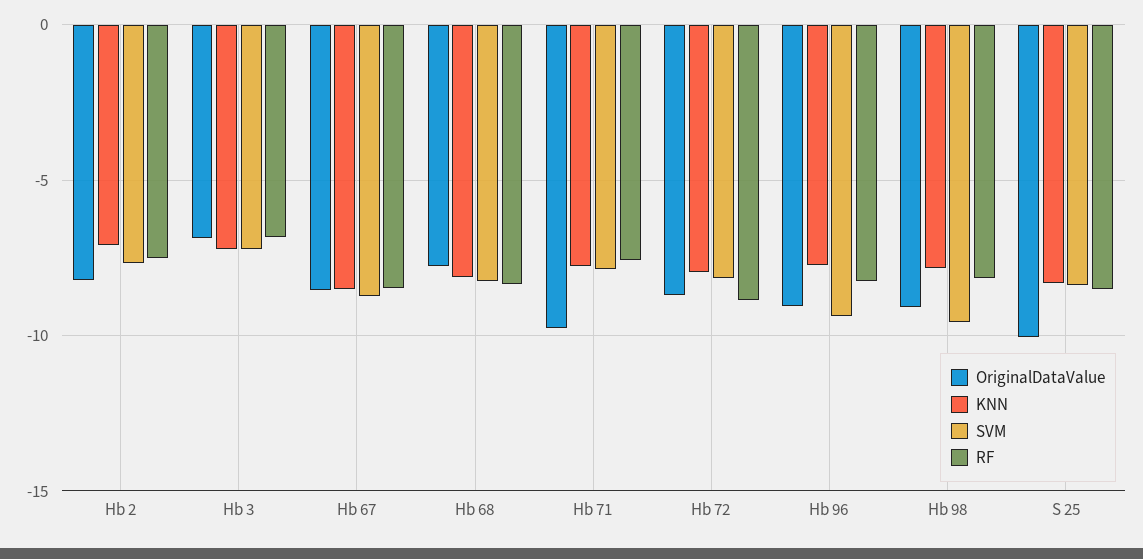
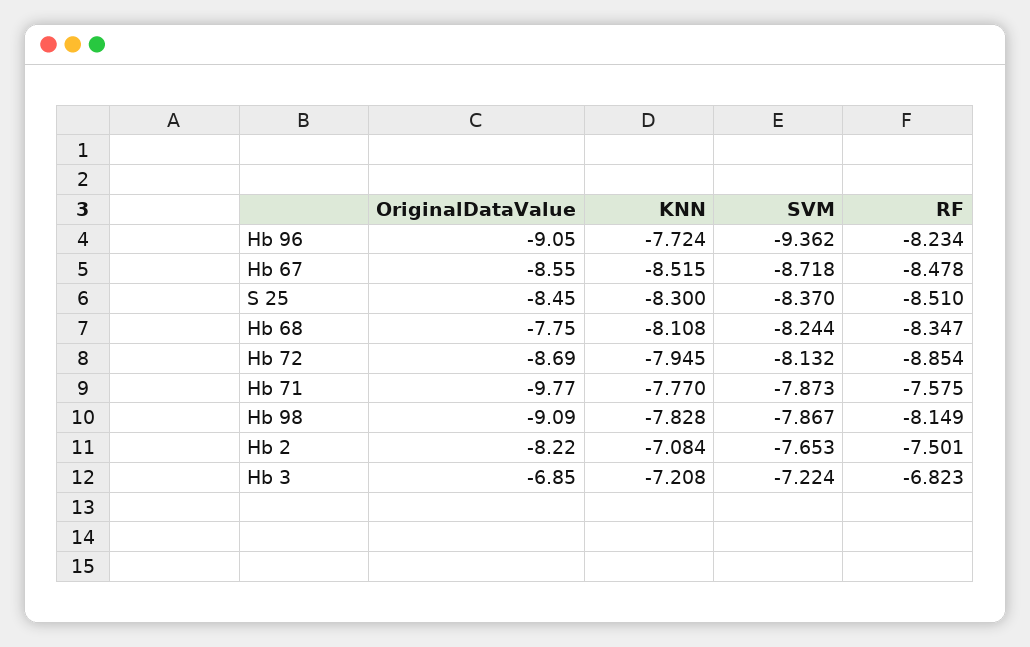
  {
    "OriginalDataValue": {
      "Hb 2": -8.22,
      "Hb 3": -6.85,
      "Hb 67": -8.55,
      "Hb 68": -7.75,
      "Hb 71": -9.77,
      "Hb 72": -8.69,
      "Hb 96": -9.05,
      "Hb 98": -9.09,
-     "S 25": -10
+     "S 25": -8.45
    },
    "KNN": {
      "Hb 2": -7.084,
      "Hb 3": -7.208,
      "Hb 67": -8.515,
      "Hb 68": -8.108,
      "Hb 71": -7.77,
      "Hb 72": -7.945,
      "Hb 96": -7.724,
      "Hb 98": -7.828,
      "S 25": -8.3
    },
    "SVM": {
      "Hb 2": -7.653,
      "Hb 3": -7.224,
      "Hb 67": -8.718,
      "Hb 68": -8.244,
      "Hb 71": -7.873,
      "Hb 72": -8.132,
      "Hb 96": -9.362,
-     "Hb 98": -9.5,
+     "Hb 98": -7.867,
      "S 25": -8.37
    },
    "RF": {
      "Hb 2": -7.501,
      "Hb 3": -6.823,
      "Hb 67": -8.478,
      "Hb 68": -8.347,
      "Hb 71": -7.575,
      "Hb 72": -8.854,
      "Hb 96": -8.234,
      "Hb 98": -8.149,
      "S 25": -8.51
    }
  }

